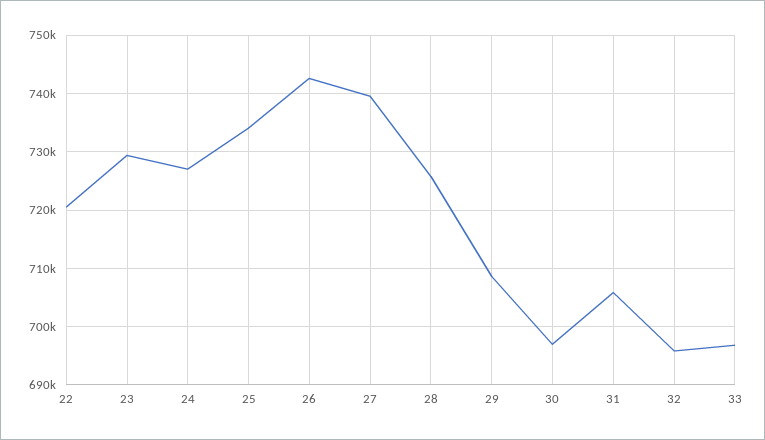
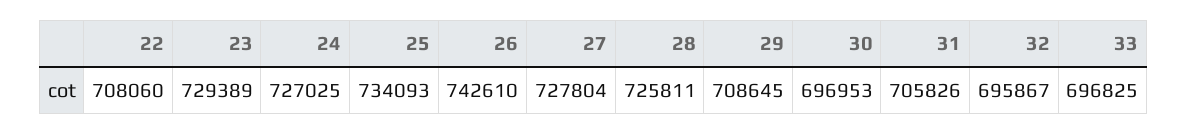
  {
-   "22": 720000,
+   "22": 708060,
    "23": 729389,
    "24": 727025,
    "25": 734093,
    "26": 742610,
-   "27": 740000,
+   "27": 727804,
    "28": 725811,
    "29": 708645,
    "30": 696953,
    "31": 705826,
    "32": 695867,
    "33": 696825
  }

